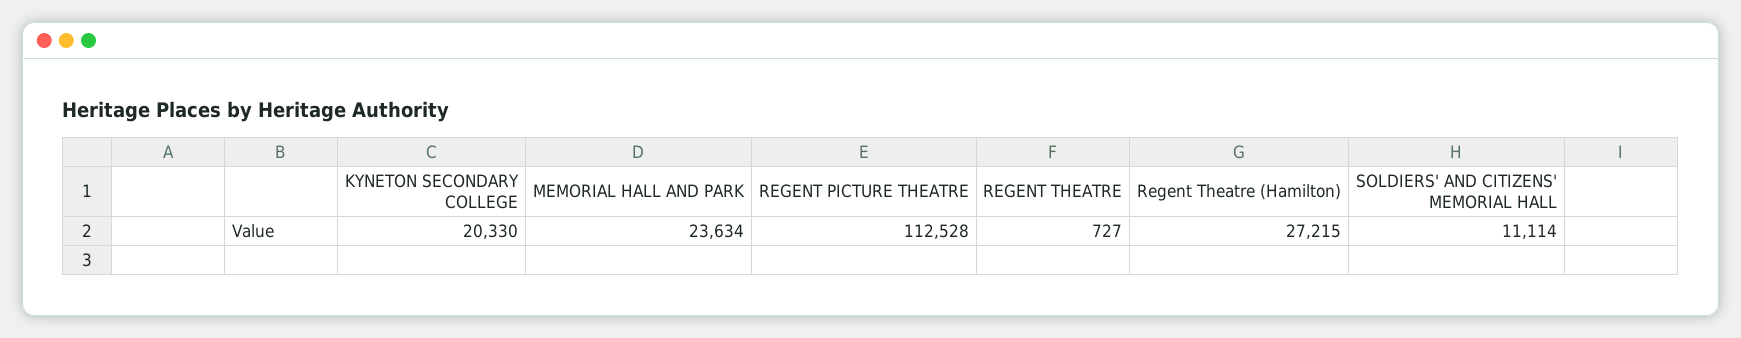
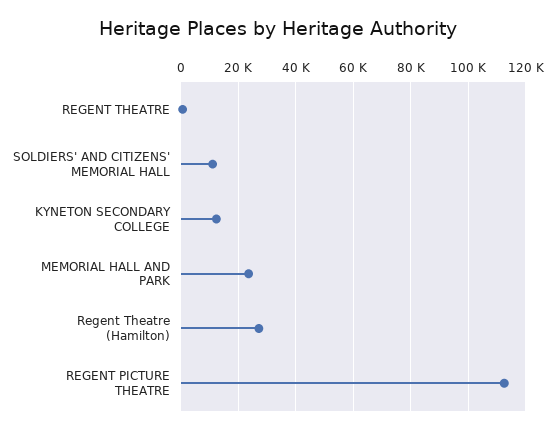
  {
-   "KYNETON SECONDARY COLLEGE": 20330,
+   "KYNETON SECONDARY COLLEGE": 12500,
    "MEMORIAL HALL AND PARK": 23634,
    "REGENT PICTURE THEATRE": 112528,
    "REGENT THEATRE": 727,
    "Regent Theatre (Hamilton)": 27215,
    "SOLDIERS' AND CITIZENS' MEMORIAL HALL": 11114
  }

